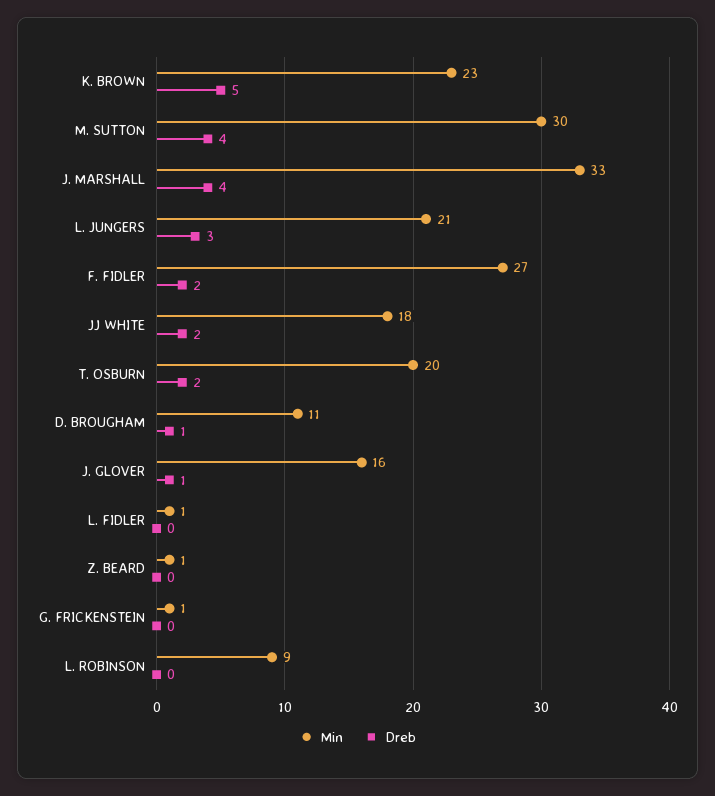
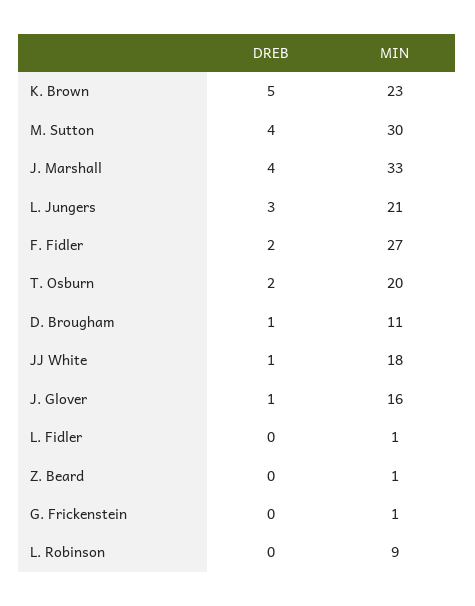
  {
    "Min": {
      "K. BROWN": 23,
      "M. SUTTON": 30,
      "J. MARSHALL": 33,
      "L. JUNGERS": 21,
      "F. FIDLER": 27,
      "JJ WHITE": 18,
      "T. OSBURN": 20,
      "D. BROUGHAM": 11,
      "J. GLOVER": 16,
      "L. FIDLER": 1,
      "Z. BEARD": 1,
      "G. FRICKENSTEIN": 1,
      "L. ROBINSON": 9
    },
    "Dreb": {
      "K. BROWN": 5,
      "M. SUTTON": 4,
      "J. MARSHALL": 4,
      "L. JUNGERS": 3,
      "F. FIDLER": 2,
-     "JJ WHITE": 2,
+     "JJ WHITE": 1,
      "T. OSBURN": 2,
      "D. BROUGHAM": 1,
      "J. GLOVER": 1,
      "L. FIDLER": 0,
      "Z. BEARD": 0,
      "G. FRICKENSTEIN": 0,
      "L. ROBINSON": 0
    }
  }

